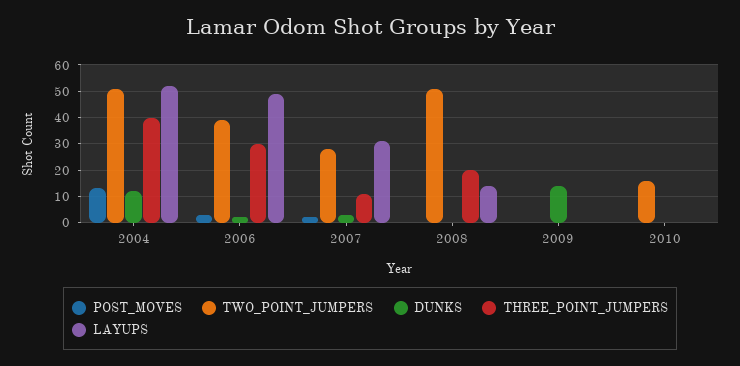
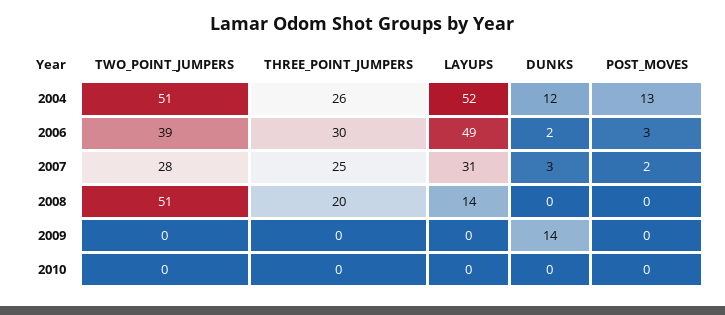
  {
    "POST_MOVES": {
      "2004": 13,
      "2006": 3,
      "2007": 2,
      "2008": 0,
      "2009": 0,
      "2010": 0
    },
    "TWO_POINT_JUMPERS": {
      "2004": 51,
      "2006": 39,
      "2007": 28,
      "2008": 51,
      "2009": 0,
-     "2010": 15
+     "2010": 0
    },
    "DUNKS": {
      "2004": 12,
      "2006": 2,
      "2007": 3,
      "2008": 0,
      "2009": 14,
      "2010": 0
    },
    "THREE_POINT_JUMPERS": {
-     "2004": 40,
+     "2004": 26,
      "2006": 30,
-     "2007": 10,
+     "2007": 25,
      "2008": 20,
      "2009": 0,
      "2010": 0
    },
    "LAYUPS": {
      "2004": 52,
      "2006": 49,
      "2007": 31,
      "2008": 14,
      "2009": 0,
      "2010": 0
    }
  }

